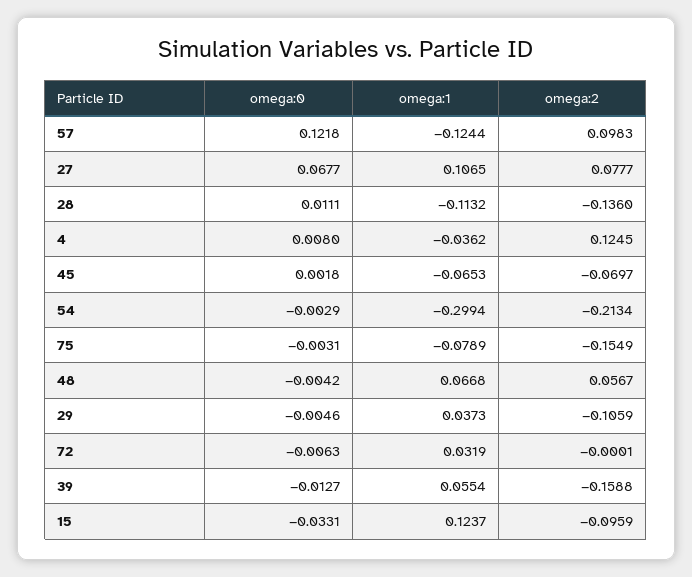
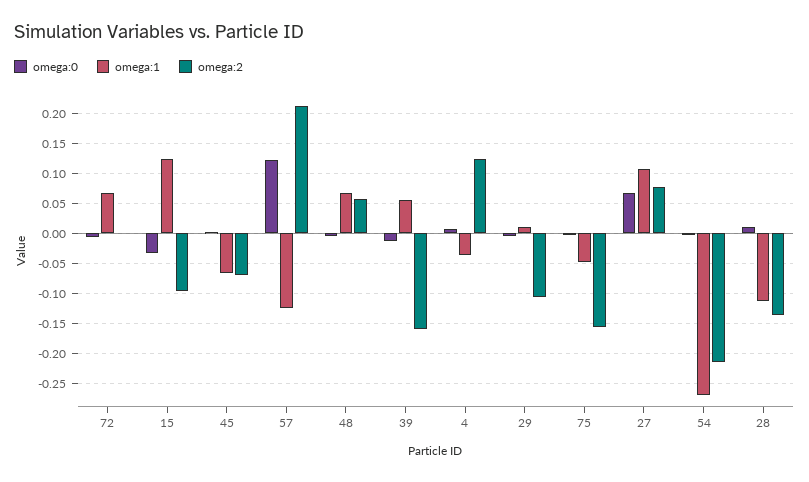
  {
    "omega:0": {
      "57": 0.1218,
      "27": 0.0677,
      "28": 0.0111,
      "4": 0.008,
      "45": 0.0018,
      "54": -0.0029,
      "75": -0.0031,
      "48": -0.0042,
      "29": -0.0046,
      "72": -0.0063,
      "39": -0.0127,
      "15": -0.0331
    },
    "omega:1": {
      "57": -0.1244,
      "27": 0.1065,
      "28": -0.1132,
      "4": -0.0362,
      "45": -0.0653,
-     "54": -0.2994,
+     "54": -0.27,
-     "75": -0.0789,
+     "75": -0.05,
      "48": 0.0668,
-     "29": 0.0373,
+     "29": 0.01,
-     "72": 0.0319,
+     "72": 0.07,
      "39": 0.0554,
      "15": 0.1237
    },
    "omega:2": {
-     "57": 0.0983,
+     "57": 0.21,
      "27": 0.0777,
      "28": -0.136,
      "4": 0.1245,
      "45": -0.0697,
      "54": -0.2134,
      "75": -0.1549,
      "48": 0.0567,
      "29": -0.1059,
      "72": -0.0001,
      "39": -0.1588,
      "15": -0.0959
    }
  }

